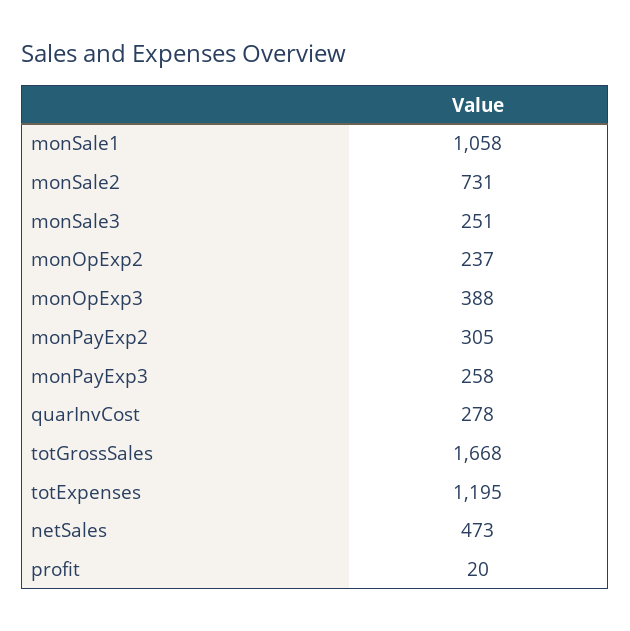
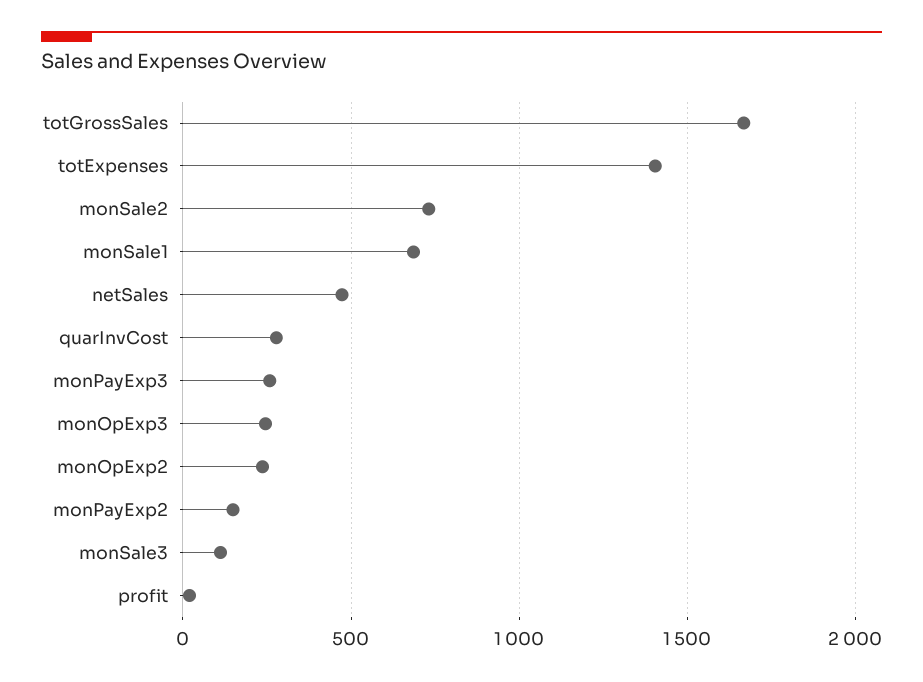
  {
-   "monSale1": 1058,
+   "monSale1": 700,
    "monSale2": 731,
-   "monSale3": 251,
+   "monSale3": 100,
    "monOpExp2": 237,
-   "monOpExp3": 388,
+   "monOpExp3": 250,
-   "monPayExp2": 305,
+   "monPayExp2": 150,
    "monPayExp3": 258,
    "quarInvCost": 278,
    "totGrossSales": 1668,
-   "totExpenses": 1195,
+   "totExpenses": 1400,
    "netSales": 473,
    "profit": 20
  }

